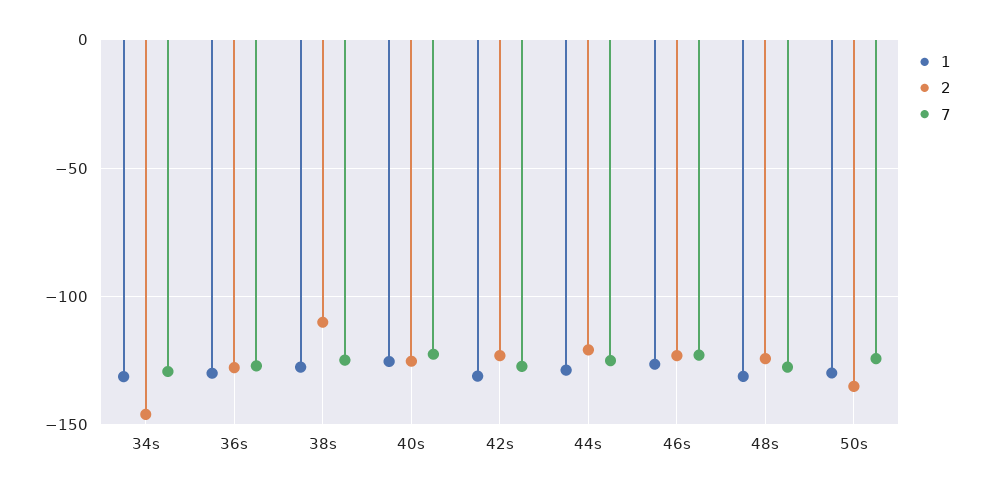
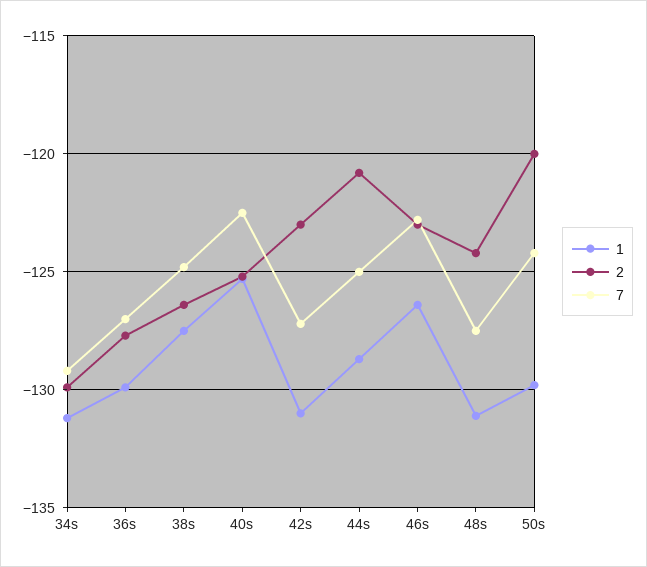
  {
    "1": {
      "34s": -131,
      "36s": -130,
      "38s": -127.5,
      "40s": -125.5,
      "42s": -131,
      "44s": -128.5,
      "46s": -126.5,
      "48s": -131,
      "50s": -130
    },
    "2": {
-     "34s": -145,
+     "34s": -130,
      "36s": -127.5,
-     "38s": -110,
+     "38s": -126.5,
      "40s": -125,
      "42s": -123,
      "44s": -121,
      "46s": -123,
      "48s": -124,
-     "50s": -135
+     "50s": -120
    },
    "7": {
      "34s": -129,
      "36s": -127,
      "38s": -125,
      "40s": -122.5,
      "42s": -127,
      "44s": -125,
      "46s": -123,
      "48s": -127.5,
      "50s": -124
    }
  }

